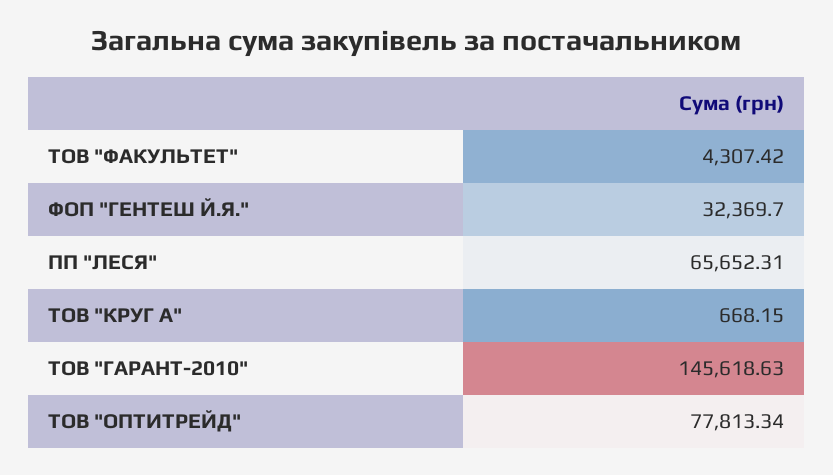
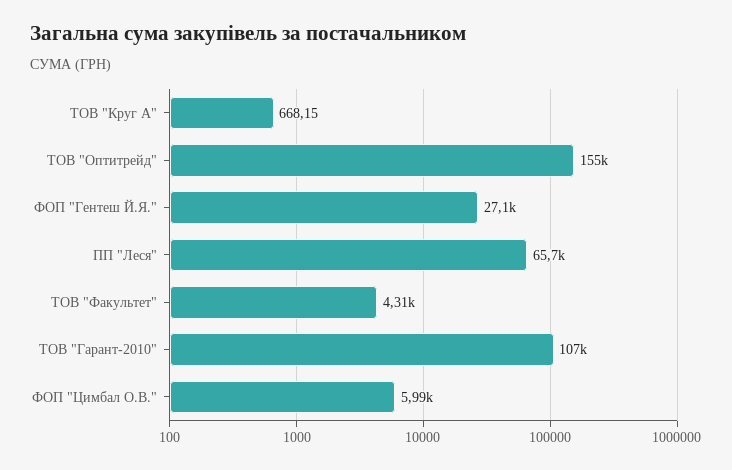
  {
    "ТОВ \"ФАКУЛЬТЕТ\"": 4307.42,
-   "ФОП \"ГЕНТЕШ Й.Я.\"": 32369.7,
+   "ФОП \"ГЕНТЕШ Й.Я.\"": 27100,
    "ПП \"ЛЕСЯ\"": 65652.31,
    "ТОВ \"КРУГ А\"": 668.15,
-   "ТОВ \"ГАРАНТ-2010\"": 145618.63,
+   "ТОВ \"ГАРАНТ-2010\"": 107000,
-   "ТОВ \"ОПТИТРЕЙД\"": 77813.34
+   "ТОВ \"ОПТИТРЕЙД\"": 155000,
+   "ФОП \"Цимбал О.В.\"": 5990
  }

